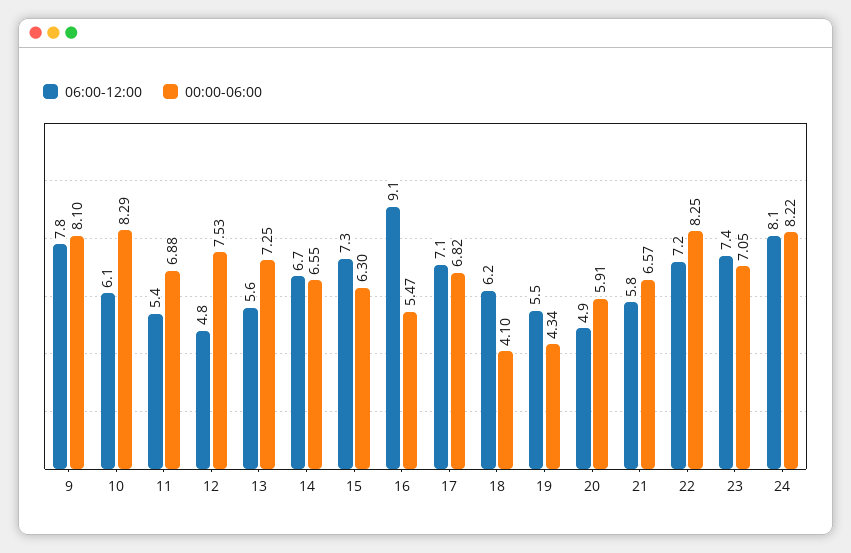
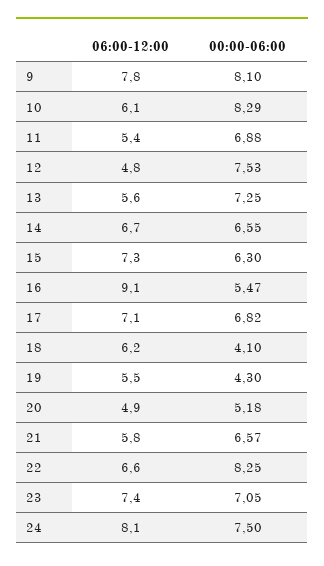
  {
    "06:00-12:00": {
      "9": 7.8,
      "10": 6.1,
      "11": 5.4,
      "12": 4.8,
      "13": 5.6,
      "14": 6.7,
      "15": 7.3,
      "16": 9.1,
      "17": 7.1,
      "18": 6.2,
      "19": 5.5,
      "20": 4.9,
      "21": 5.8,
-     "22": 7.2,
+     "22": 6.6,
      "23": 7.4,
      "24": 8.1
    },
    "00:00-06:00": {
      "9": 8.1,
      "10": 8.29,
      "11": 6.88,
      "12": 7.53,
      "13": 7.25,
      "14": 6.55,
      "15": 6.3,
      "16": 5.47,
      "17": 6.82,
      "18": 4.1,
-     "19": 4.34,
+     "19": 4.3,
-     "20": 5.91,
+     "20": 5.18,
      "21": 6.57,
      "22": 8.25,
      "23": 7.05,
-     "24": 8.22
+     "24": 7.5
    }
  }

